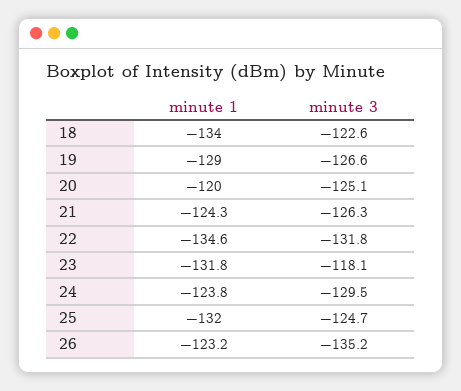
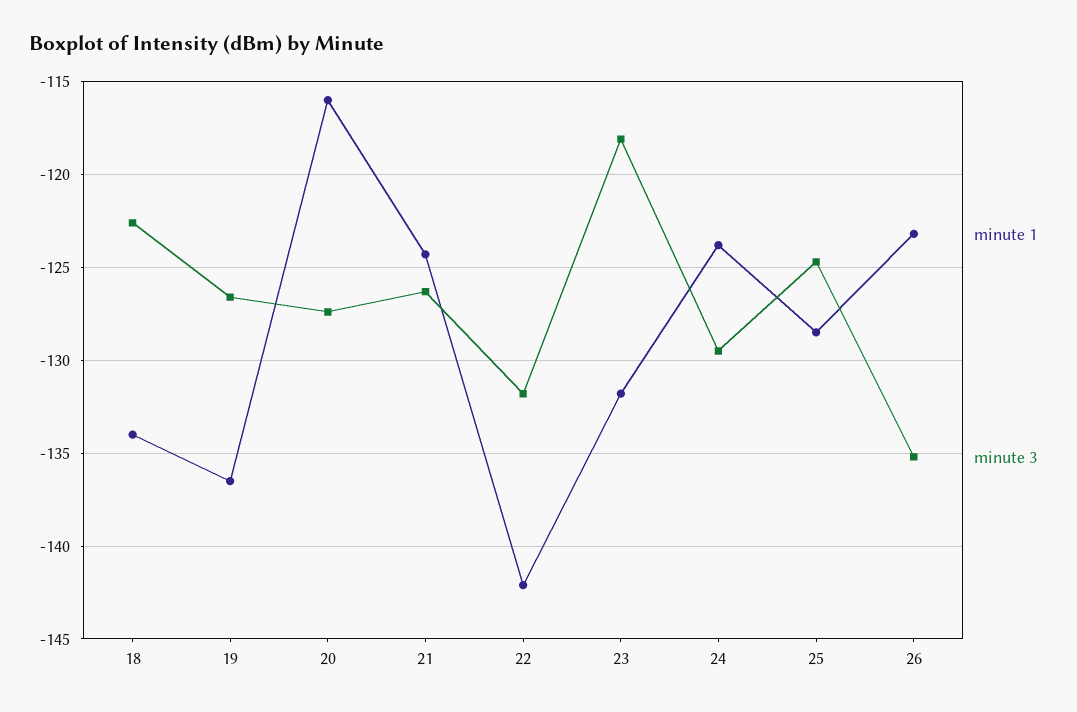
  {
    "minute 1": {
      "18": -134,
-     "19": -129,
+     "19": -136.5,
-     "20": -120,
+     "20": -116,
      "21": -124.3,
-     "22": -134.6,
+     "22": -142,
      "23": -131.8,
      "24": -123.8,
-     "25": -132,
+     "25": -128.5,
      "26": -123.2
    },
    "minute 3": {
      "18": -122.6,
      "19": -126.6,
-     "20": -125.1,
+     "20": -127.5,
      "21": -126.3,
      "22": -131.8,
      "23": -118.1,
      "24": -129.5,
      "25": -124.7,
      "26": -135.2
    }
  }

